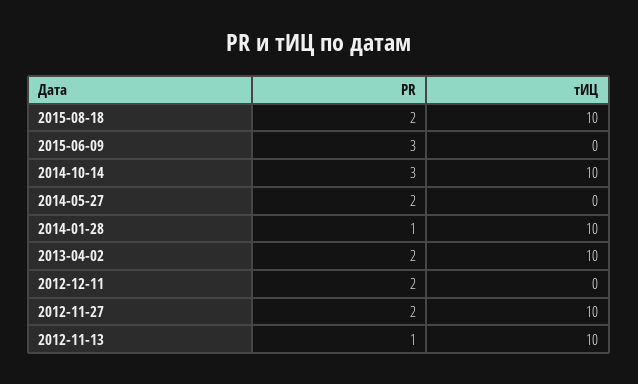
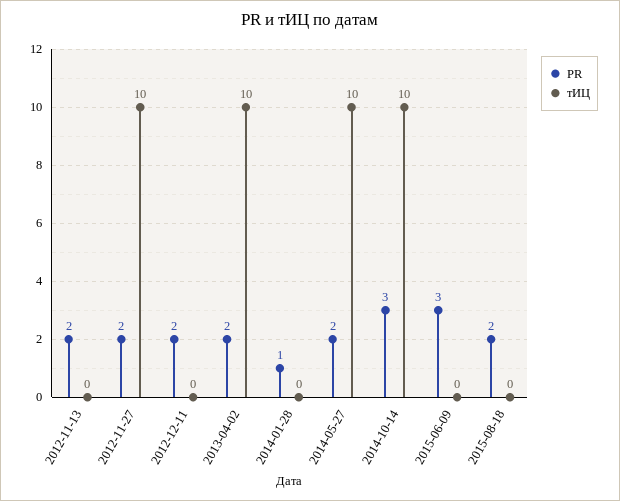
  {
    "PR": {
      "2015-08-18": 2,
      "2015-06-09": 3,
      "2014-10-14": 3,
      "2014-05-27": 2,
      "2014-01-28": 1,
      "2013-04-02": 2,
      "2012-12-11": 2,
      "2012-11-27": 2,
-     "2012-11-13": 1
+     "2012-11-13": 2
    },
    "тИЦ": {
-     "2015-08-18": 10,
+     "2015-08-18": 0,
      "2015-06-09": 0,
      "2014-10-14": 10,
-     "2014-05-27": 0,
+     "2014-05-27": 10,
-     "2014-01-28": 10,
+     "2014-01-28": 0,
      "2013-04-02": 10,
      "2012-12-11": 0,
      "2012-11-27": 10,
-     "2012-11-13": 10
+     "2012-11-13": 0
    }
  }

